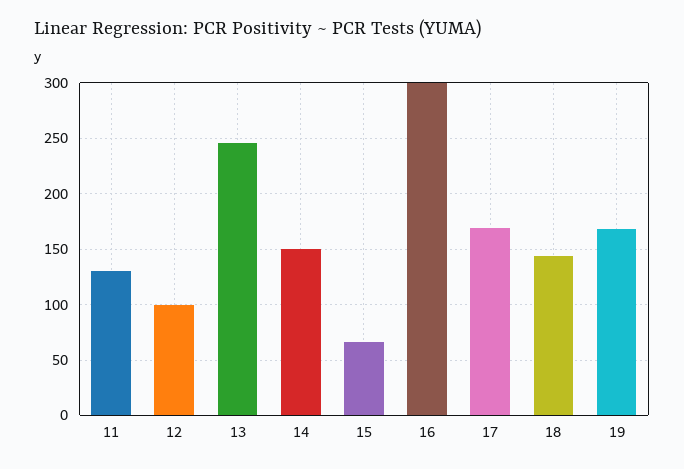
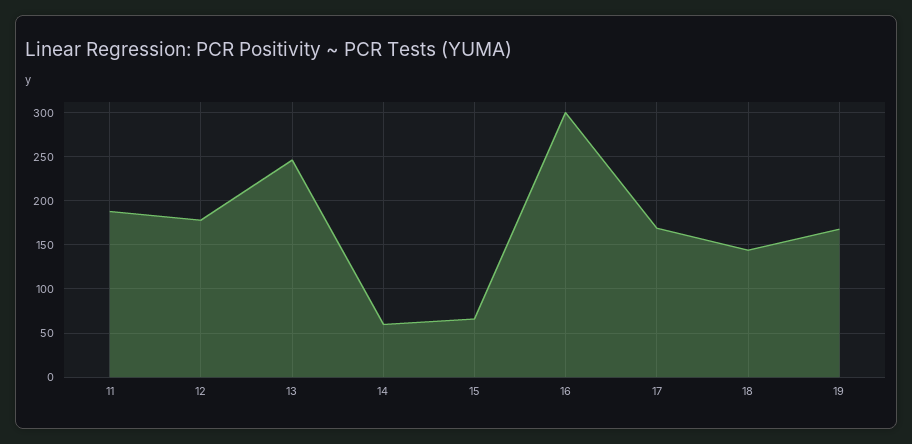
  {
-   "11": 130,
+   "11": 190,
-   "12": 100,
+   "12": 180,
    "13": 250,
-   "14": 150,
+   "14": 60,
    "15": 70,
    "16": 300,
    "17": 170,
    "18": 140,
    "19": 170
  }

